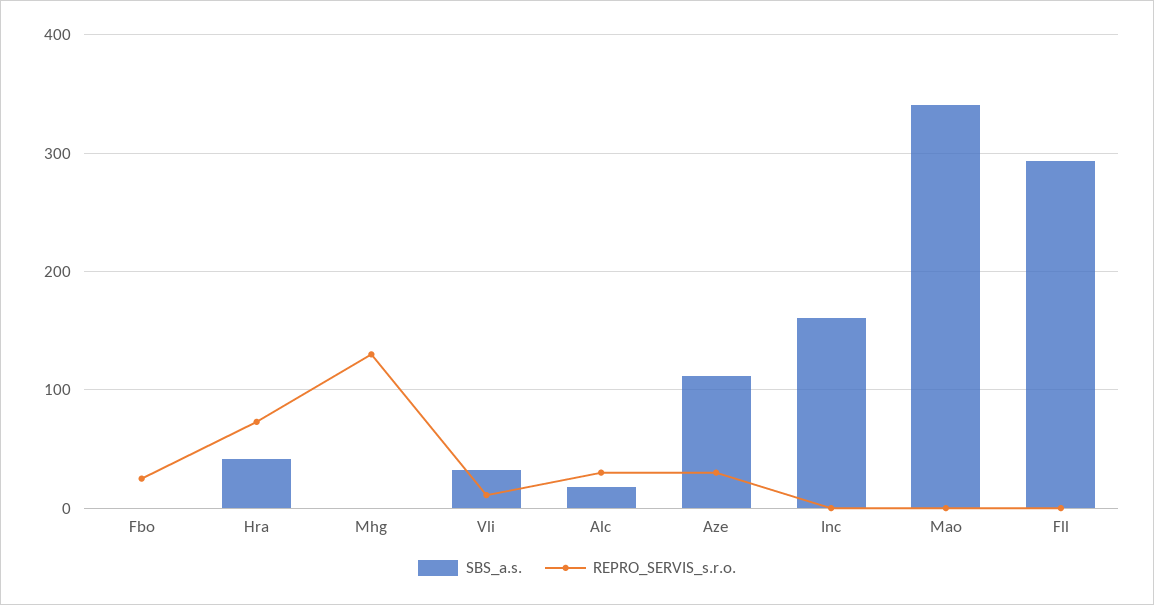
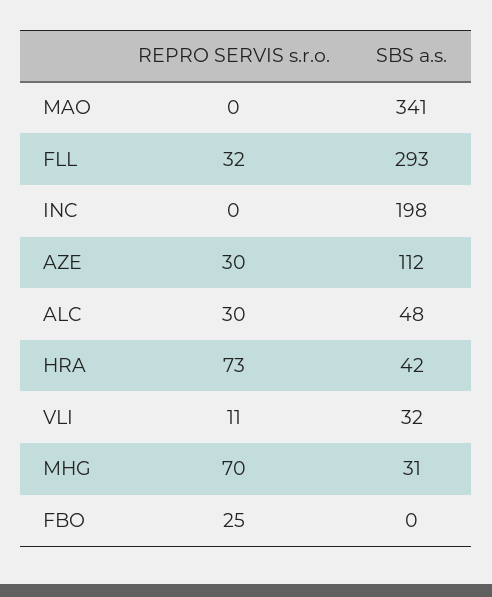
  {
    "SBS_a.s.": {
      "Fbo": 0,
      "Hra": 42,
-     "Mhg": 0,
+     "Mhg": 31,
      "Vli": 32,
-     "Alc": 20,
+     "Alc": 48,
      "Aze": 112,
-     "Inc": 160,
+     "Inc": 198,
      "Mao": 341,
      "Fll": 293
    },
    "REPRO_SERVIS_s.r.o.": {
      "Fbo": 25,
      "Hra": 73,
-     "Mhg": 130,
+     "Mhg": 70,
      "Vli": 11,
      "Alc": 30,
      "Aze": 30,
      "Inc": 0,
      "Mao": 0,
-     "Fll": 0
+     "Fll": 32
    }
  }

